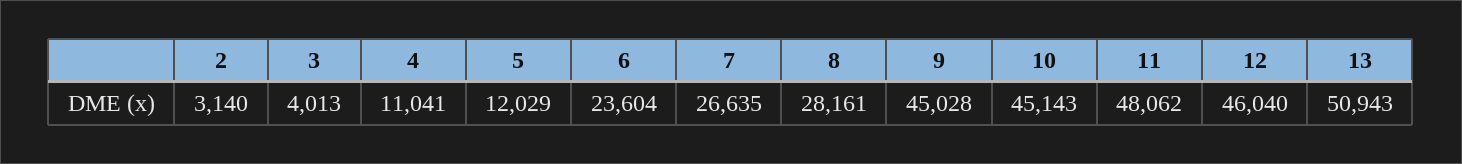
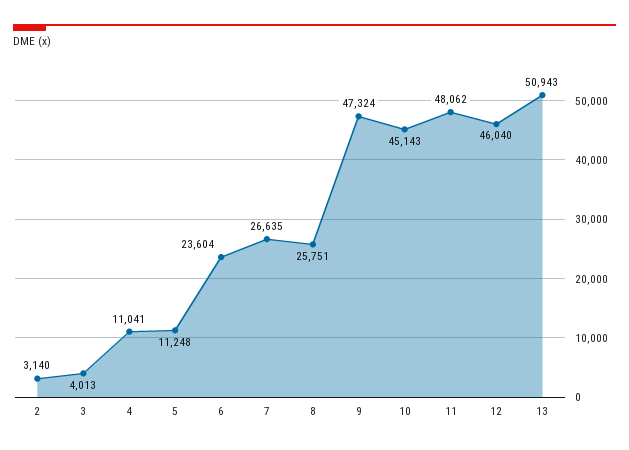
  {
    "2": 3140,
    "3": 4013,
    "4": 11041,
-   "5": 12029,
+   "5": 11248,
    "6": 23604,
    "7": 26635,
-   "8": 28161,
+   "8": 25751,
-   "9": 45028,
+   "9": 47324,
    "10": 45143,
    "11": 48062,
    "12": 46040,
    "13": 50943
  }

